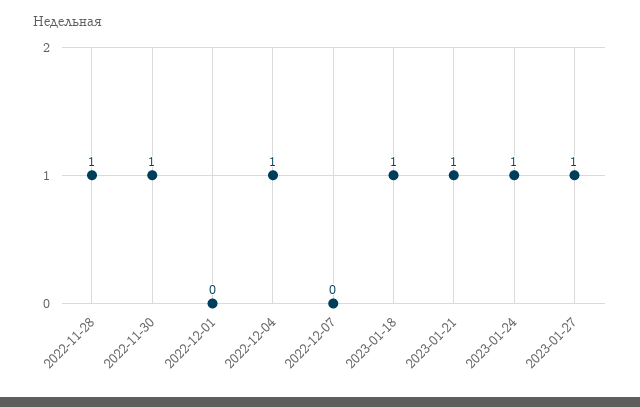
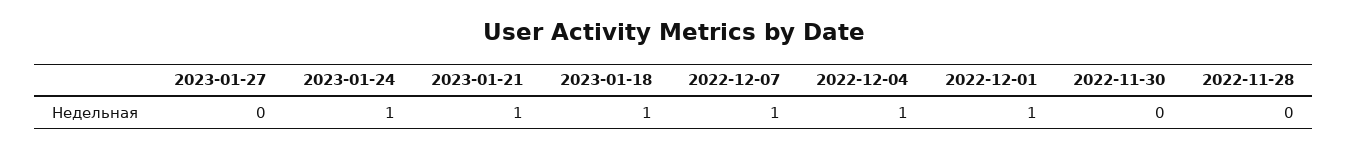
  {
-   "2022-11-28": 1,
+   "2022-11-28": 0,
-   "2022-11-30": 1,
+   "2022-11-30": 0,
-   "2022-12-01": 0,
+   "2022-12-01": 1,
    "2022-12-04": 1,
-   "2022-12-07": 0,
+   "2022-12-07": 1,
    "2023-01-18": 1,
    "2023-01-21": 1,
    "2023-01-24": 1,
-   "2023-01-27": 1
+   "2023-01-27": 0
  }

